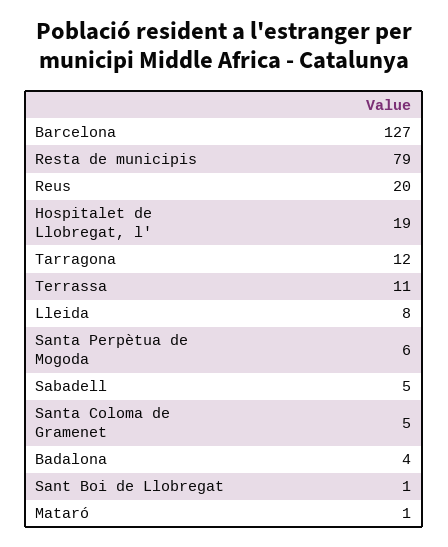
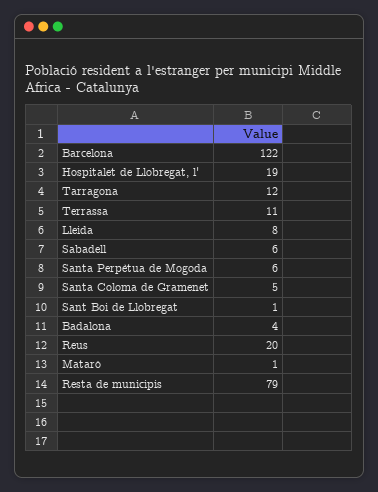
  {
-   "Barcelona": 127,
+   "Barcelona": 122,
    "Resta de municipis": 79,
    "Reus": 20,
    "Hospitalet de Llobregat, l'": 19,
    "Tarragona": 12,
    "Terrassa": 11,
    "Lleida": 8,
    "Santa Perpètua de Mogoda": 6,
-   "Sabadell": 5,
+   "Sabadell": 6,
    "Santa Coloma de Gramenet": 5,
    "Badalona": 4,
    "Sant Boi de Llobregat": 1,
    "Mataró": 1
  }

